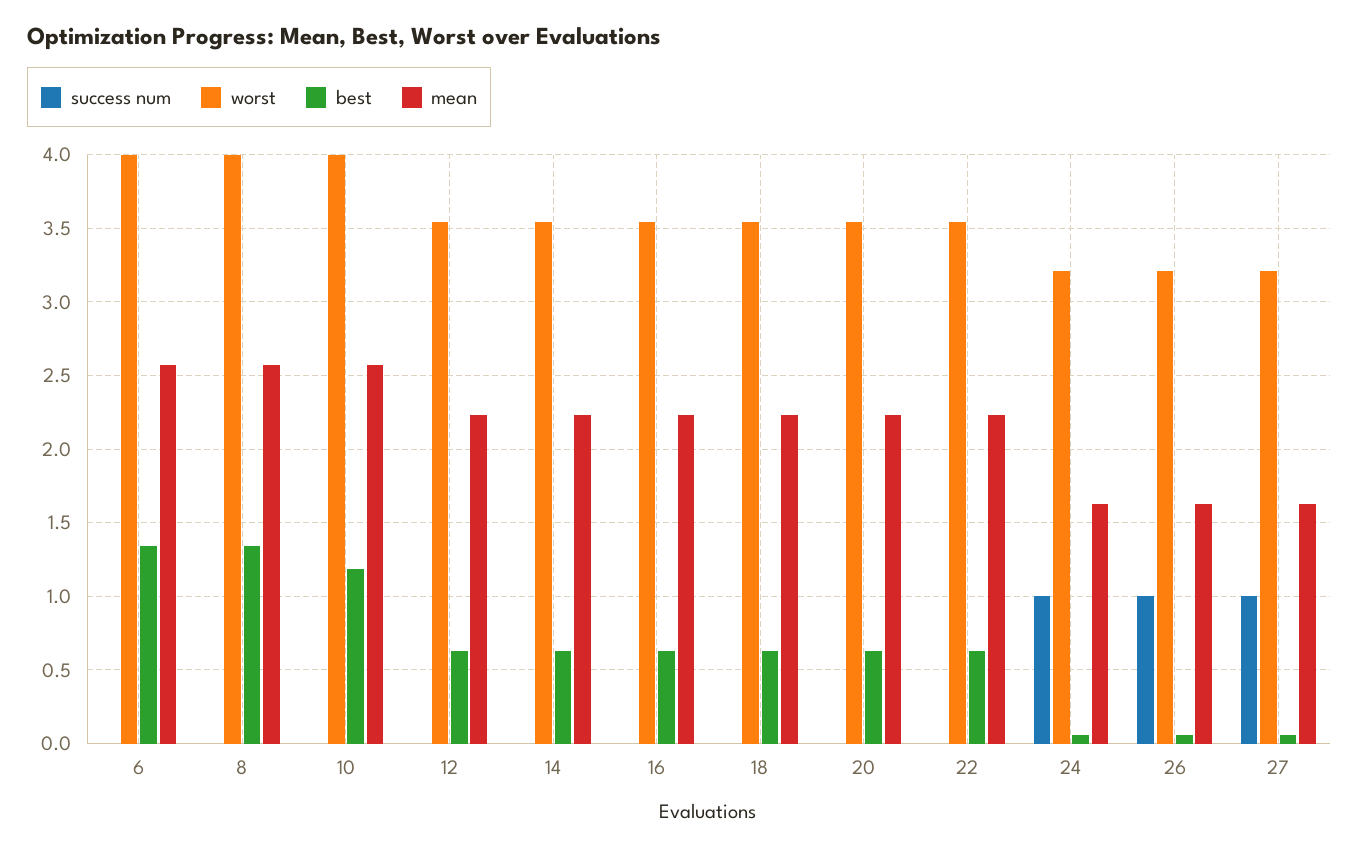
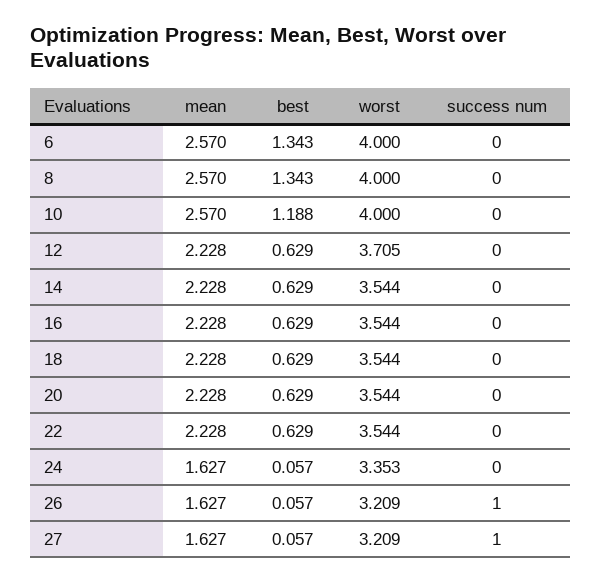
  {
    "success num": {
      "6": 0,
      "8": 0,
      "10": 0,
      "12": 0,
      "14": 0,
      "16": 0,
      "18": 0,
      "20": 0,
      "22": 0,
-     "24": 1,
+     "24": 0,
      "26": 1,
      "27": 1
    },
    "worst": {
      "6": 4,
      "8": 4,
      "10": 4,
-     "12": 3.55,
+     "12": 3.705,
      "14": 3.544,
      "16": 3.544,
      "18": 3.544,
      "20": 3.544,
      "22": 3.544,
-     "24": 3.2,
+     "24": 3.353,
      "26": 3.209,
      "27": 3.209
    },
    "best": {
      "6": 1.343,
      "8": 1.343,
      "10": 1.188,
      "12": 0.629,
      "14": 0.629,
      "16": 0.629,
      "18": 0.629,
      "20": 0.629,
      "22": 0.629,
      "24": 0.057,
      "26": 0.057,
      "27": 0.057
    },
    "mean": {
      "6": 2.57,
      "8": 2.57,
      "10": 2.57,
      "12": 2.228,
      "14": 2.228,
      "16": 2.228,
      "18": 2.228,
      "20": 2.228,
      "22": 2.228,
      "24": 1.627,
      "26": 1.627,
      "27": 1.627
    }
  }

